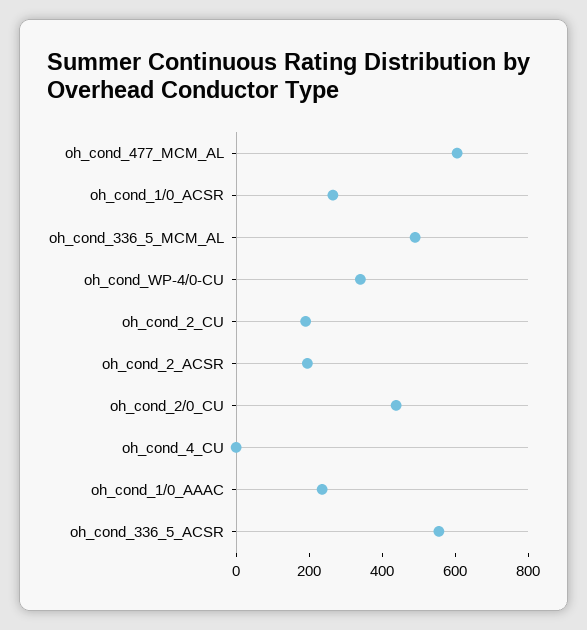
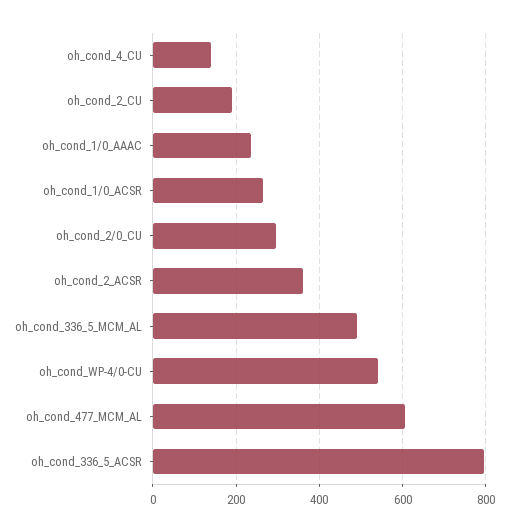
  {
    "oh_cond_477_MCM_AL": 600,
    "oh_cond_1/0_ACSR": 260,
    "oh_cond_336_5_MCM_AL": 500,
-   "oh_cond_WP-4/0-CU": 350,
+   "oh_cond_WP-4/0-CU": 540,
    "oh_cond_2_CU": 200,
-   "oh_cond_2_ACSR": 200,
+   "oh_cond_2_ACSR": 360,
-   "oh_cond_2/0_CU": 450,
+   "oh_cond_2/0_CU": 300,
-   "oh_cond_4_CU": 0,
+   "oh_cond_4_CU": 140,
    "oh_cond_1/0_AAAC": 240,
-   "oh_cond_336_5_ACSR": 550
+   "oh_cond_336_5_ACSR": 800
  }

